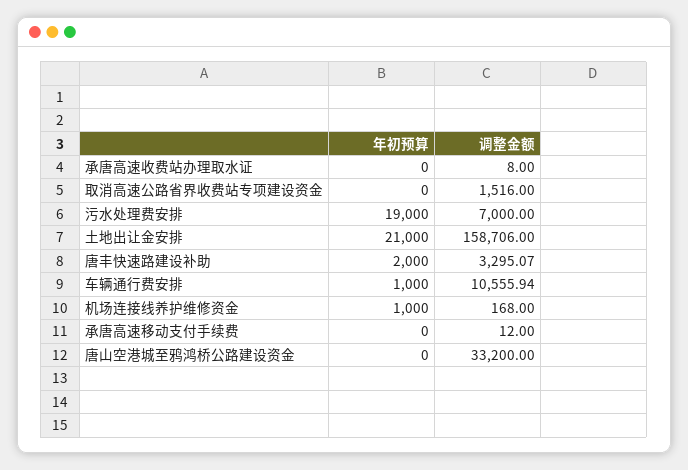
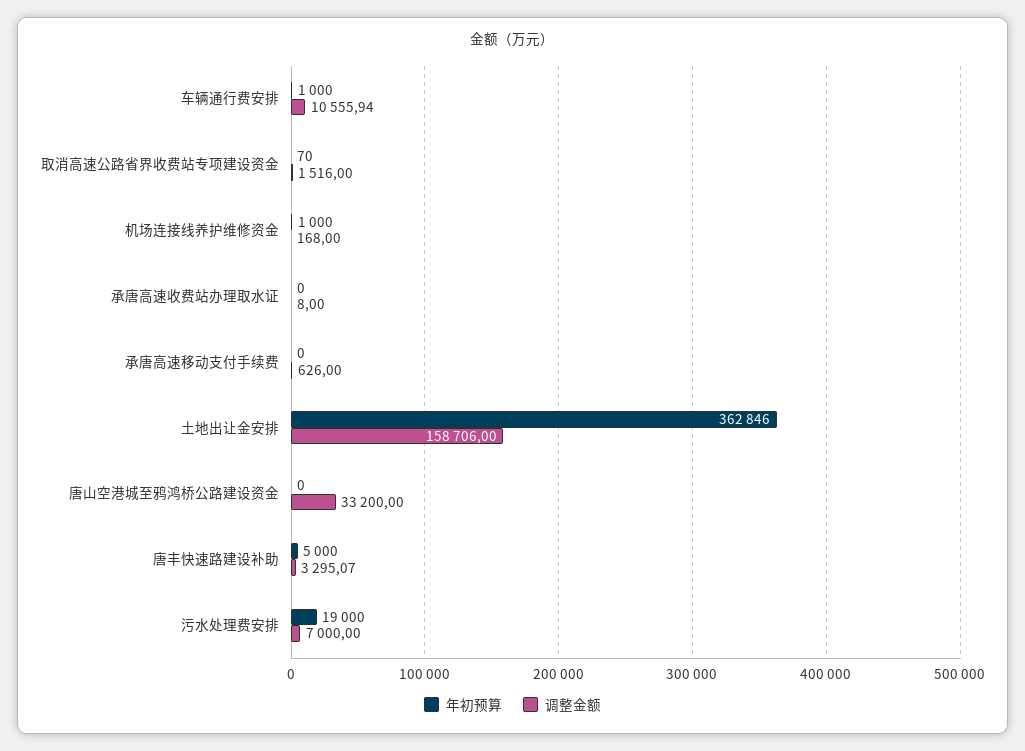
  {
    "年初预算": {
      "承唐高速收费站办理取水证": 0,
-     "取消高速公路省界收费站专项建设资金": 0,
+     "取消高速公路省界收费站专项建设资金": 70,
      "污水处理费安排": 19000,
-     "土地出让金安排": 21000,
+     "土地出让金安排": 362846,
-     "唐丰快速路建设补助": 2000,
+     "唐丰快速路建设补助": 5000,
      "车辆通行费安排": 1000,
      "机场连接线养护维修资金": 1000,
      "承唐高速移动支付手续费": 0,
      "唐山空港城至鸦鸿桥公路建设资金": 0
    },
    "调整金额": {
      "承唐高速收费站办理取水证": 8,
      "取消高速公路省界收费站专项建设资金": 1516,
      "污水处理费安排": 7000,
      "土地出让金安排": 158706,
      "唐丰快速路建设补助": 3295.07,
      "车辆通行费安排": 10555.94,
      "机场连接线养护维修资金": 168,
-     "承唐高速移动支付手续费": 12,
+     "承唐高速移动支付手续费": 626,
      "唐山空港城至鸦鸿桥公路建设资金": 33200
    }
  }

